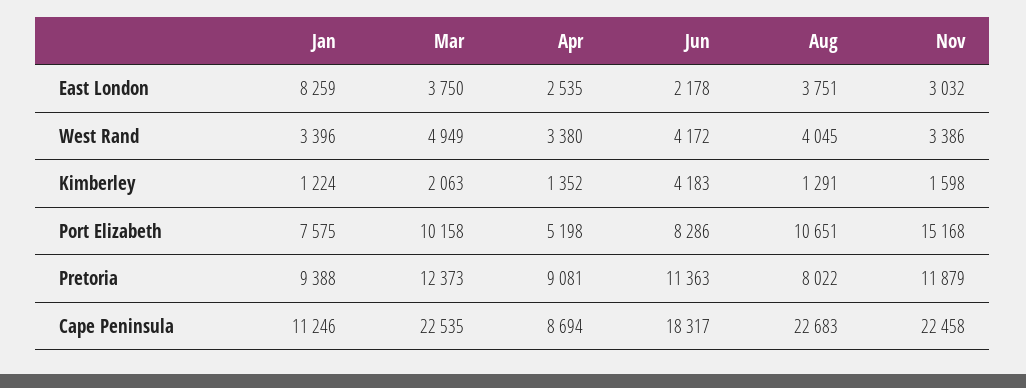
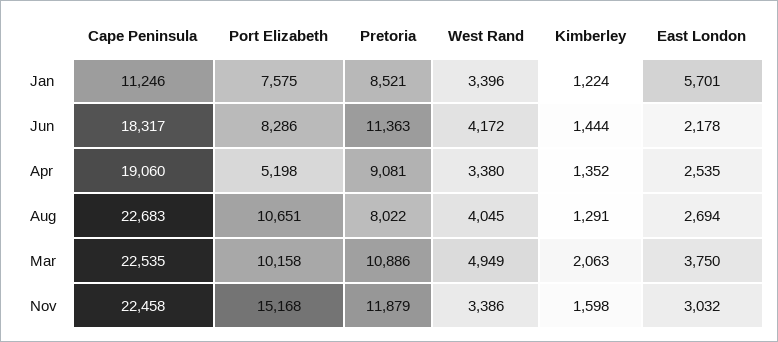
  {
    "Jan": {
-     "East London": 8259,
+     "East London": 5701,
      "West Rand": 3396,
      "Kimberley": 1224,
      "Port Elizabeth": 7575,
-     "Pretoria": 9388,
+     "Pretoria": 8521,
      "Cape Peninsula": 11246
    },
    "Mar": {
      "East London": 3750,
      "West Rand": 4949,
      "Kimberley": 2063,
      "Port Elizabeth": 10158,
-     "Pretoria": 12373,
+     "Pretoria": 10886,
      "Cape Peninsula": 22535
    },
    "Apr": {
      "East London": 2535,
      "West Rand": 3380,
      "Kimberley": 1352,
      "Port Elizabeth": 5198,
      "Pretoria": 9081,
-     "Cape Peninsula": 8694
+     "Cape Peninsula": 19060
    },
    "Jun": {
      "East London": 2178,
      "West Rand": 4172,
-     "Kimberley": 4183,
+     "Kimberley": 1444,
      "Port Elizabeth": 8286,
      "Pretoria": 11363,
      "Cape Peninsula": 18317
    },
    "Aug": {
-     "East London": 3751,
+     "East London": 2694,
      "West Rand": 4045,
      "Kimberley": 1291,
      "Port Elizabeth": 10651,
      "Pretoria": 8022,
      "Cape Peninsula": 22683
    },
    "Nov": {
      "East London": 3032,
      "West Rand": 3386,
      "Kimberley": 1598,
      "Port Elizabeth": 15168,
      "Pretoria": 11879,
      "Cape Peninsula": 22458
    }
  }

